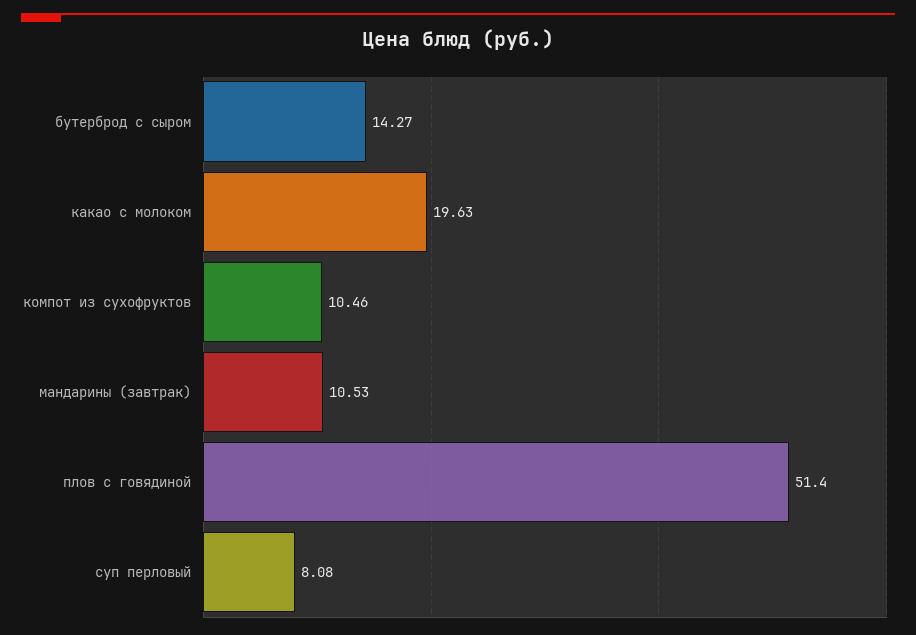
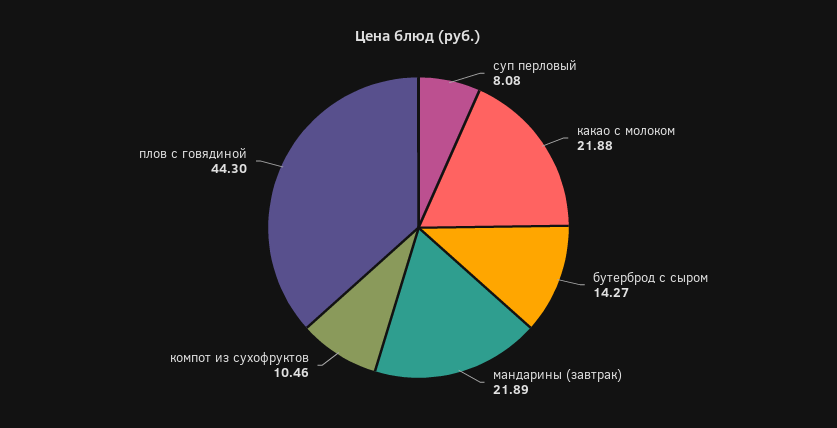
  {
    "бутерброд с сыром": 14.27,
-   "какао с молоком": 19.63,
+   "какао с молоком": 21.88,
    "компот из сухофруктов": 10.46,
-   "мандарины (завтрак)": 10.53,
+   "мандарины (завтрак)": 21.89,
-   "плов с говядиной": 51.4,
+   "плов с говядиной": 44.3,
    "суп перловый": 8.08
  }

